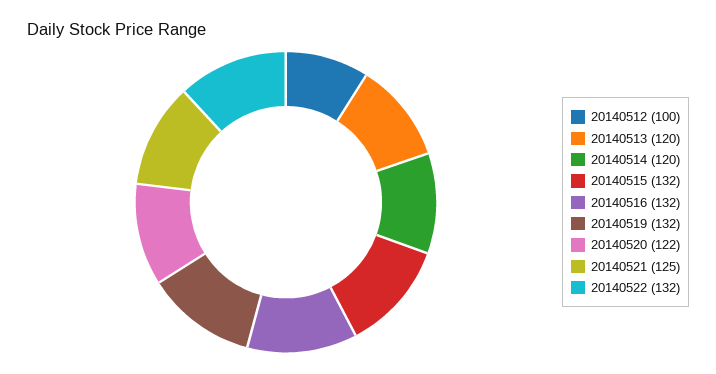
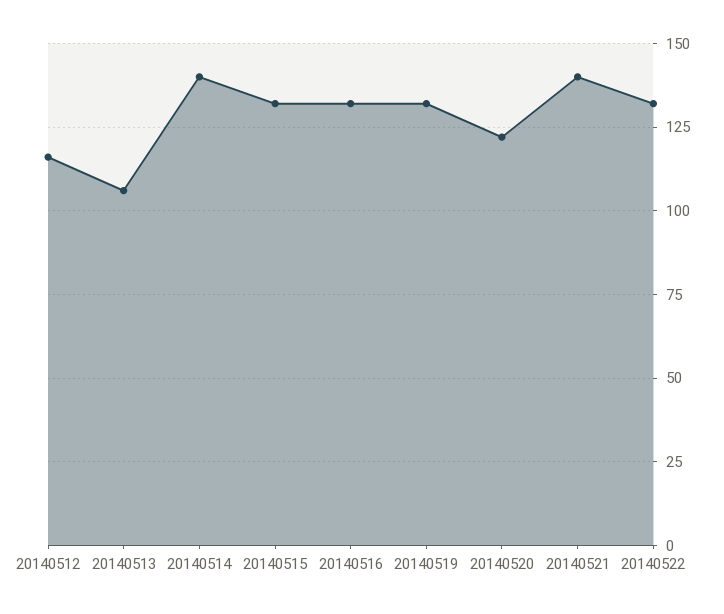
  {
-   "20140512": 100,
+   "20140512": 115,
-   "20140513": 120,
+   "20140513": 105,
-   "20140514": 120,
+   "20140514": 140,
    "20140515": 132,
    "20140516": 132,
    "20140519": 132,
    "20140520": 122,
-   "20140521": 125,
+   "20140521": 140,
    "20140522": 132
  }

